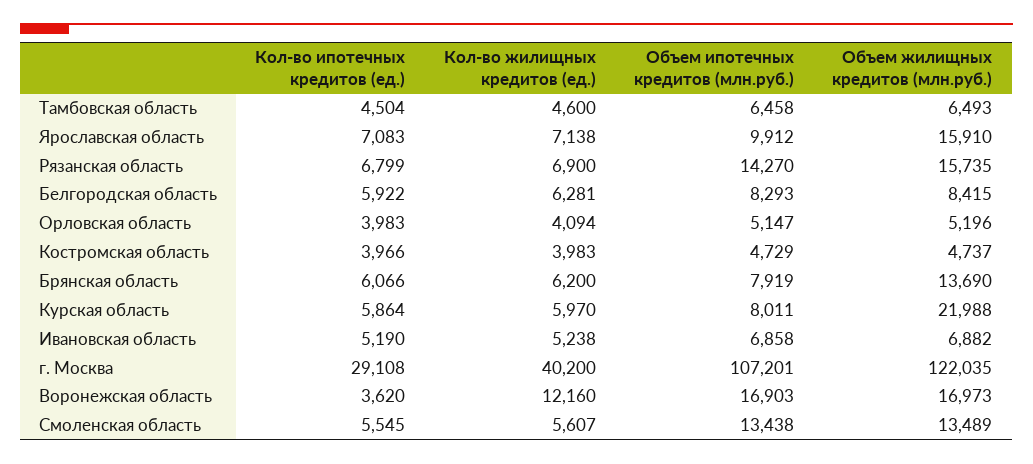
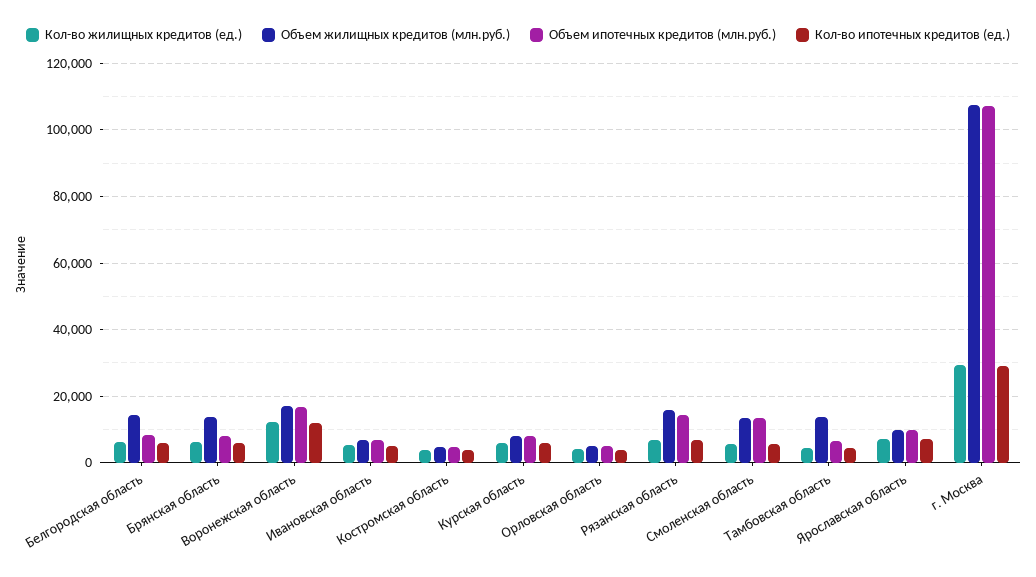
  {
    "Кол-во ипотечных кредитов (ед.)": {
      "Тамбовская область": 4504,
      "Ярославская область": 7083,
      "Рязанская область": 6799,
      "Белгородская область": 5922,
      "Орловская область": 3983,
      "Костромская область": 3966,
      "Брянская область": 6066,
      "Курская область": 5864,
      "Ивановская область": 5190,
      "г. Москва": 29108,
-     "Воронежская область": 3620,
+     "Воронежская область": 12000,
      "Смоленская область": 5545
    },
    "Кол-во жилищных кредитов (ед.)": {
      "Тамбовская область": 4600,
      "Ярославская область": 7138,
      "Рязанская область": 6900,
      "Белгородская область": 6281,
      "Орловская область": 4094,
      "Костромская область": 3983,
      "Брянская область": 6200,
      "Курская область": 5970,
      "Ивановская область": 5238,
-     "г. Москва": 40200,
+     "г. Москва": 30000,
      "Воронежская область": 12160,
      "Смоленская область": 5607
    },
    "Объем ипотечных кредитов (млн.руб.)": {
      "Тамбовская область": 6458,
      "Ярославская область": 9912,
      "Рязанская область": 14270,
      "Белгородская область": 8293,
      "Орловская область": 5147,
      "Костромская область": 4729,
      "Брянская область": 7919,
      "Курская область": 8011,
      "Ивановская область": 6858,
      "г. Москва": 107201,
      "Воронежская область": 16903,
      "Смоленская область": 13438
    },
    "Объем жилищных кредитов (млн.руб.)": {
-     "Тамбовская область": 6493,
+     "Тамбовская область": 14000,
-     "Ярославская область": 15910,
+     "Ярославская область": 10000,
      "Рязанская область": 15735,
-     "Белгородская область": 8415,
+     "Белгородская область": 14000,
      "Орловская область": 5196,
      "Костромская область": 4737,
      "Брянская область": 13690,
-     "Курская область": 21988,
+     "Курская область": 8000,
      "Ивановская область": 6882,
-     "г. Москва": 122035,
+     "г. Москва": 108000,
      "Воронежская область": 16973,
      "Смоленская область": 13489
    }
  }

